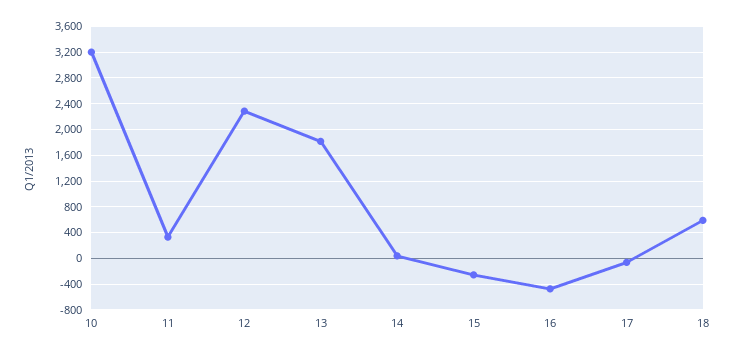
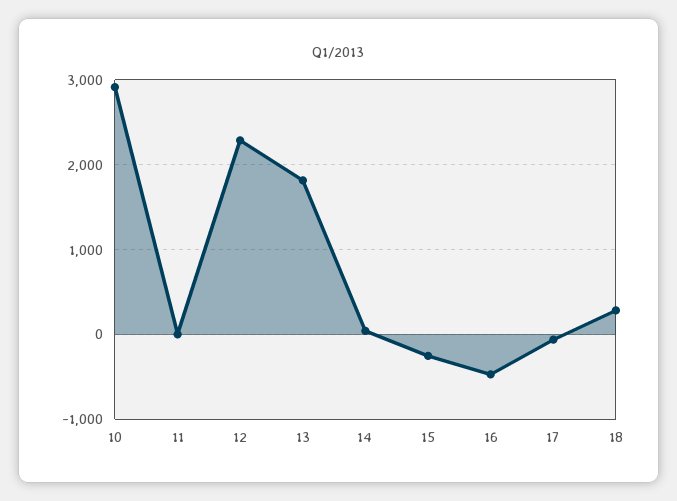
  {
-   "10": 3200,
+   "10": 2900,
-   "11": 300,
+   "11": 0,
    "12": 2300,
    "13": 1800,
    "14": 0,
    "15": -300,
    "16": -500,
    "17": -100,
-   "18": 600
+   "18": 300
  }

